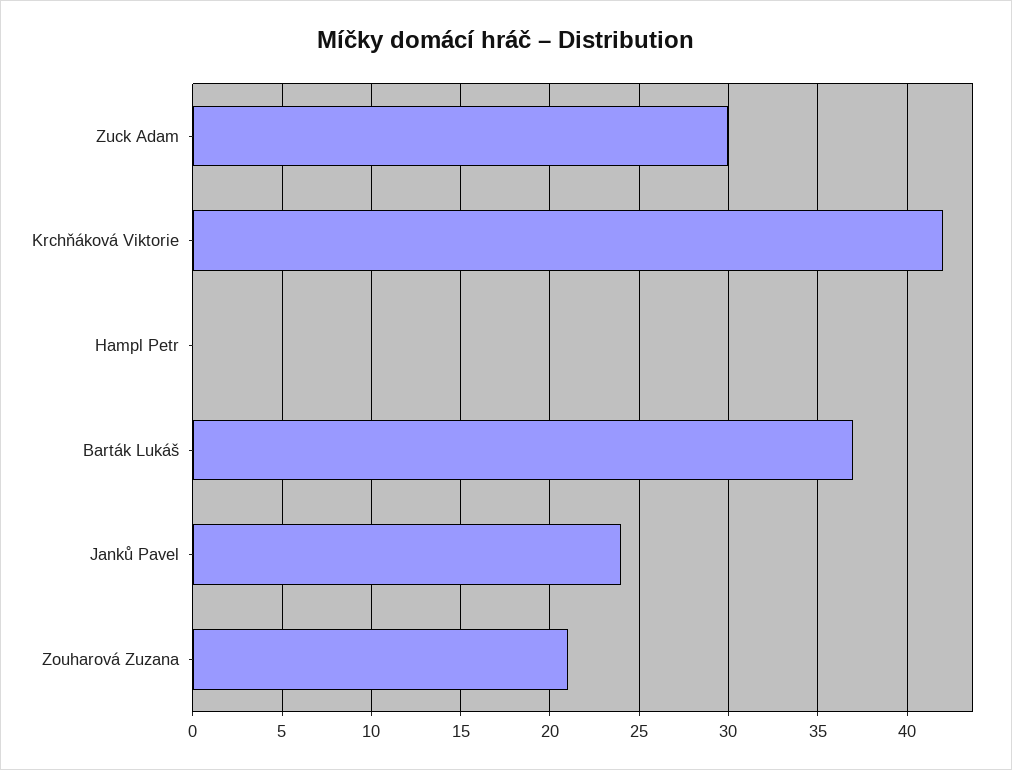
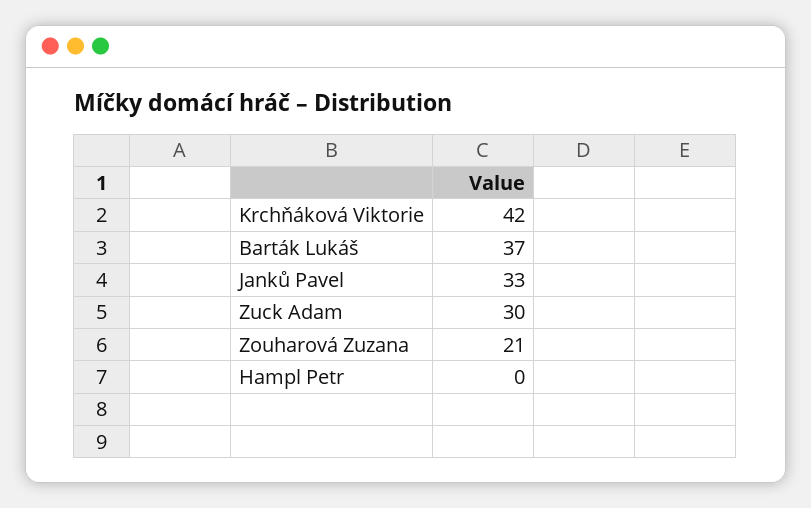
  {
    "Zuck Adam": 30,
    "Krchňáková Viktorie": 42,
    "Hampl Petr": 0,
    "Barták Lukáš": 37,
-   "Janků Pavel": 24,
+   "Janků Pavel": 33,
    "Zouharová Zuzana": 21
  }

